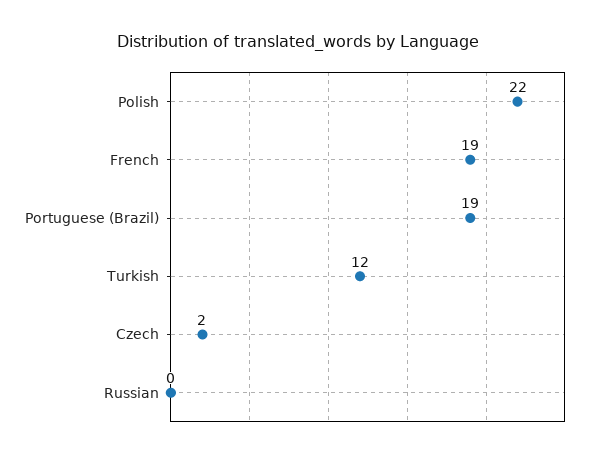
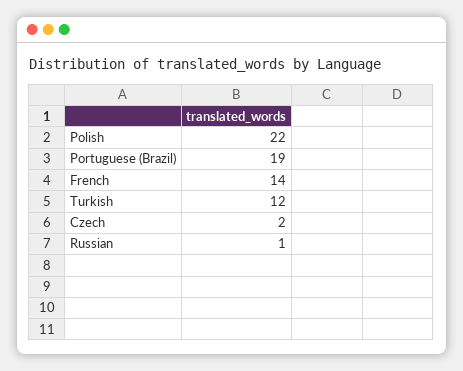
  {
    "Polish": 22,
-   "French": 19,
+   "French": 14,
    "Portuguese (Brazil)": 19,
    "Turkish": 12,
    "Czech": 2,
-   "Russian": 0
+   "Russian": 1
  }

